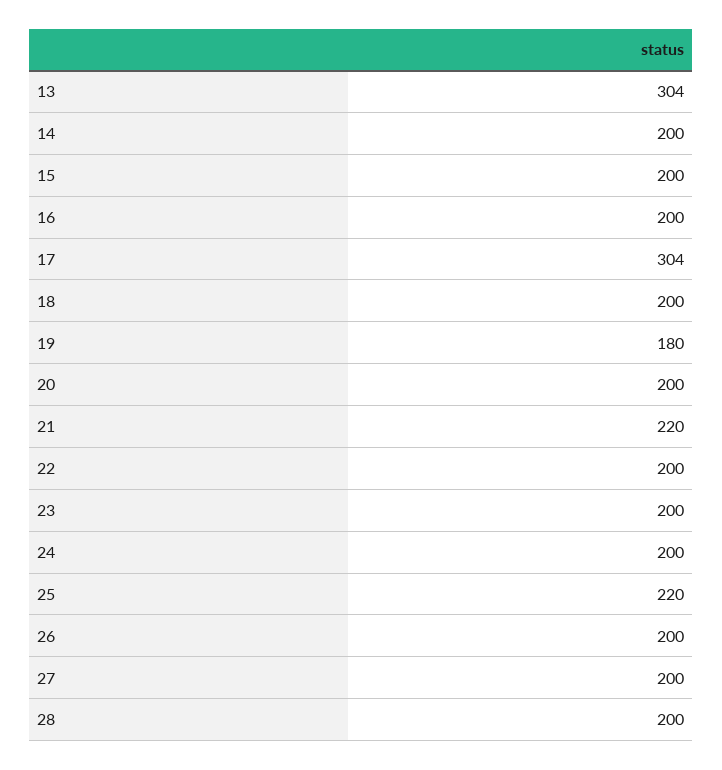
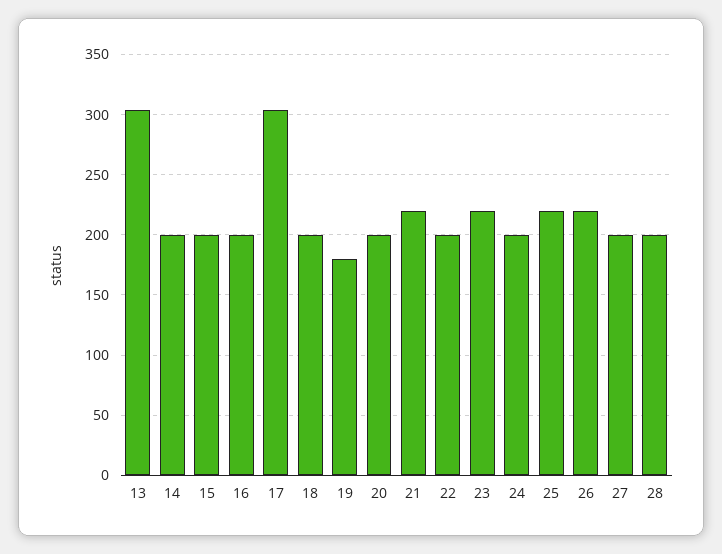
  {
    "13": 304,
    "14": 200,
    "15": 200,
    "16": 200,
    "17": 304,
    "18": 200,
    "19": 180,
    "20": 200,
    "21": 220,
    "22": 200,
-   "23": 200,
+   "23": 220,
    "24": 200,
    "25": 220,
-   "26": 200,
+   "26": 220,
    "27": 200,
    "28": 200
  }

